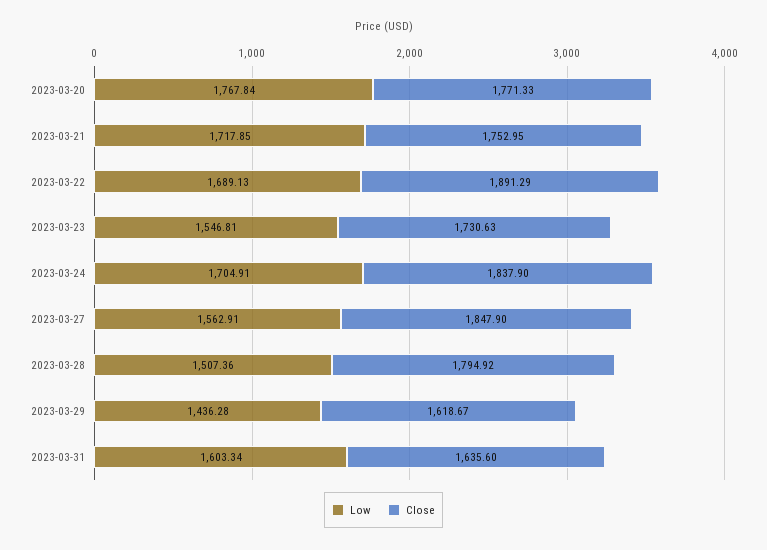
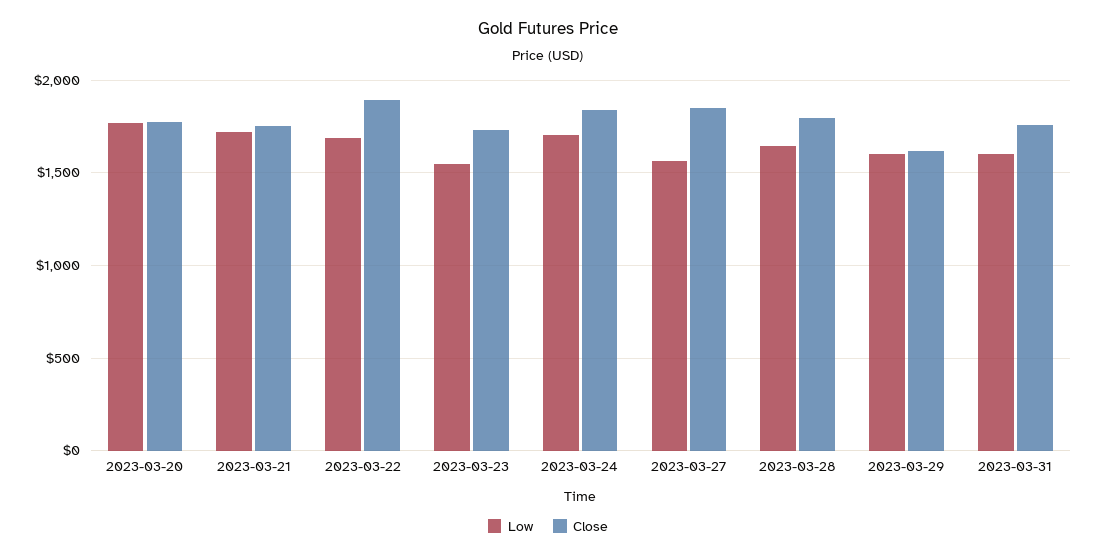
  {
    "Low": {
      "2023-03-20": 1767.84,
      "2023-03-21": 1717.85,
      "2023-03-22": 1689.13,
      "2023-03-23": 1546.81,
      "2023-03-24": 1704.91,
      "2023-03-27": 1562.91,
-     "2023-03-28": 1507.36,
+     "2023-03-28": 1650,
-     "2023-03-29": 1436.28,
+     "2023-03-29": 1600,
      "2023-03-31": 1603.34
    },
    "Close": {
      "2023-03-20": 1771.33,
      "2023-03-21": 1752.95,
      "2023-03-22": 1891.29,
      "2023-03-23": 1730.63,
      "2023-03-24": 1837.9,
      "2023-03-27": 1847.9,
      "2023-03-28": 1794.92,
      "2023-03-29": 1618.67,
-     "2023-03-31": 1635.6
+     "2023-03-31": 1750
    }
  }

